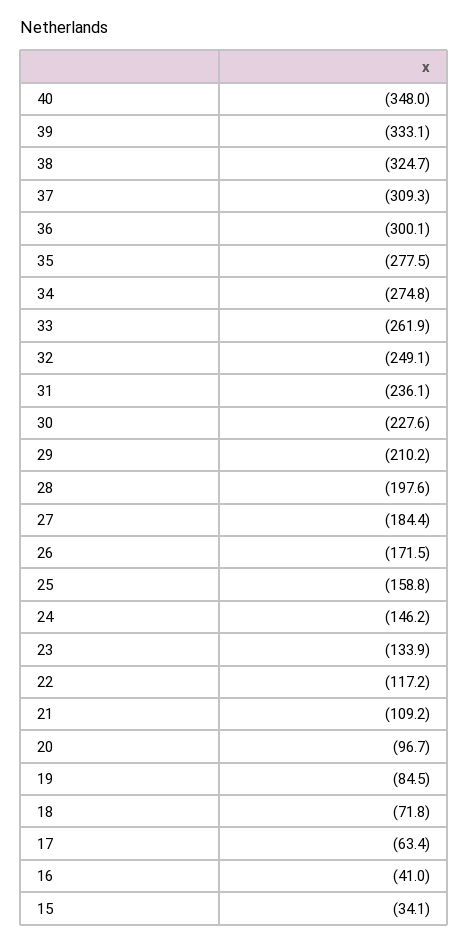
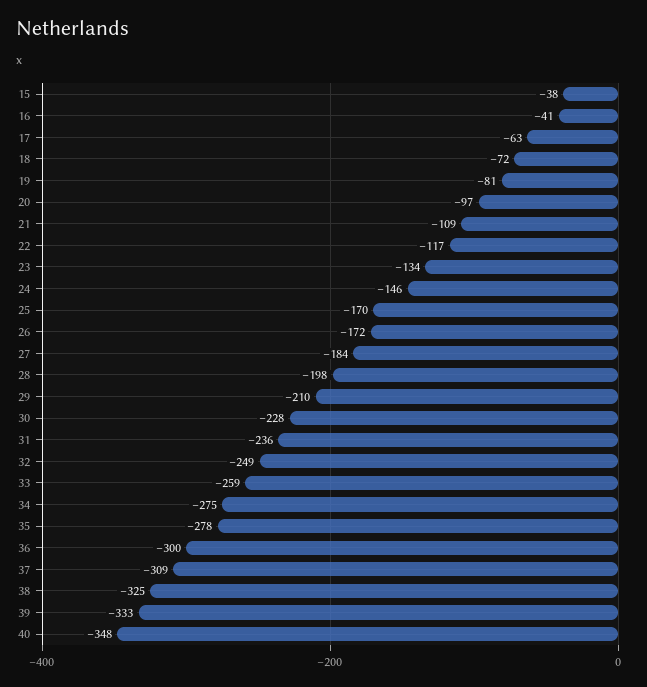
  {
    "40": -348,
    "39": -333.1,
    "38": -324.7,
    "37": -309.3,
    "36": -300.1,
    "35": -277.5,
    "34": -274.8,
-   "33": -261.9,
+   "33": -259,
    "32": -249.1,
    "31": -236.1,
    "30": -227.6,
    "29": -210.2,
    "28": -197.6,
    "27": -184.4,
    "26": -171.5,
-   "25": -158.8,
+   "25": -170,
    "24": -146.2,
    "23": -133.9,
    "22": -117.2,
    "21": -109.2,
    "20": -96.7,
-   "19": -84.5,
+   "19": -81,
    "18": -71.8,
    "17": -63.4,
    "16": -41,
-   "15": -34.1
+   "15": -38
  }

